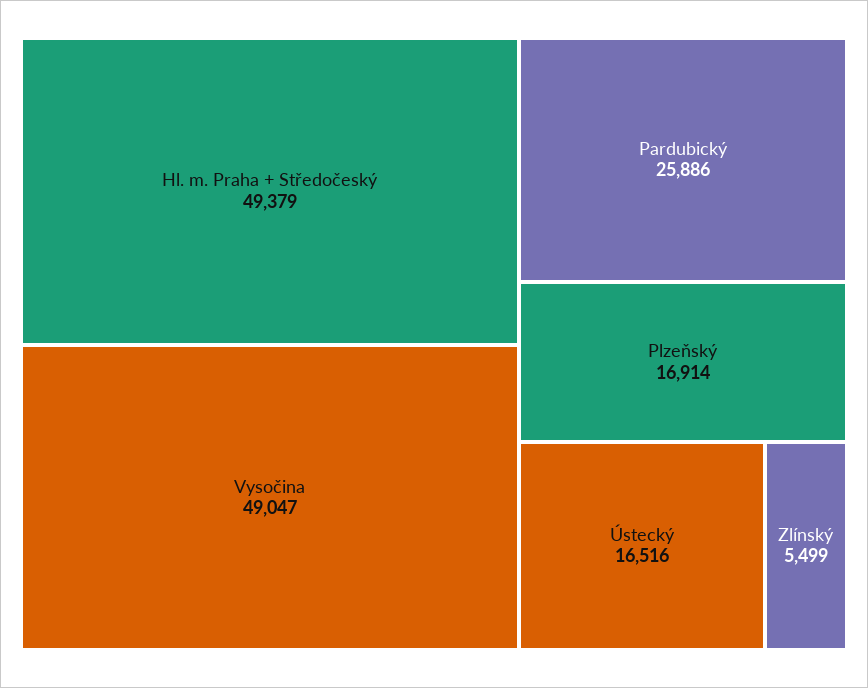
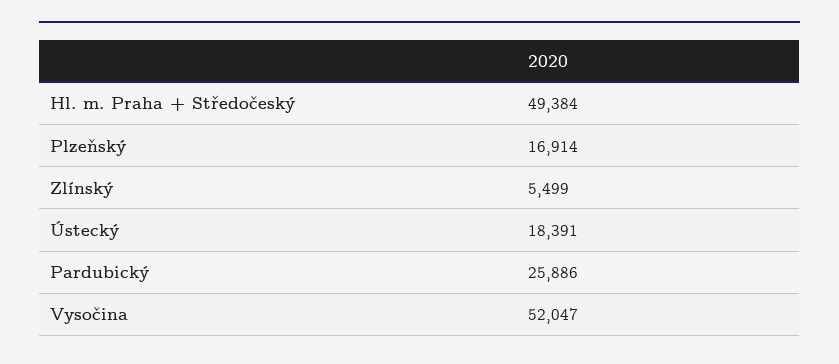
  {
-   "Hl. m. Praha + Středočeský": 49379,
+   "Hl. m. Praha + Středočeský": 49384,
-   "Vysočina": 49047,
+   "Vysočina": 52047,
    "Pardubický": 25886,
    "Plzeňský": 16914,
-   "Ústecký": 16516,
+   "Ústecký": 18391,
    "Zlínský": 5499
  }

